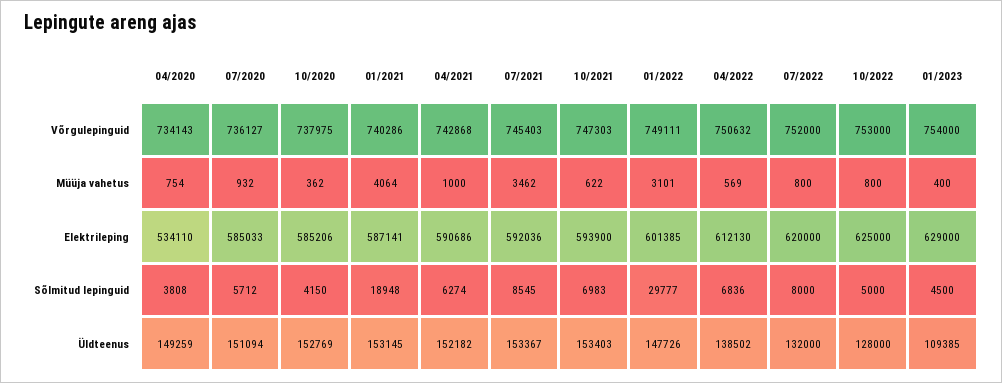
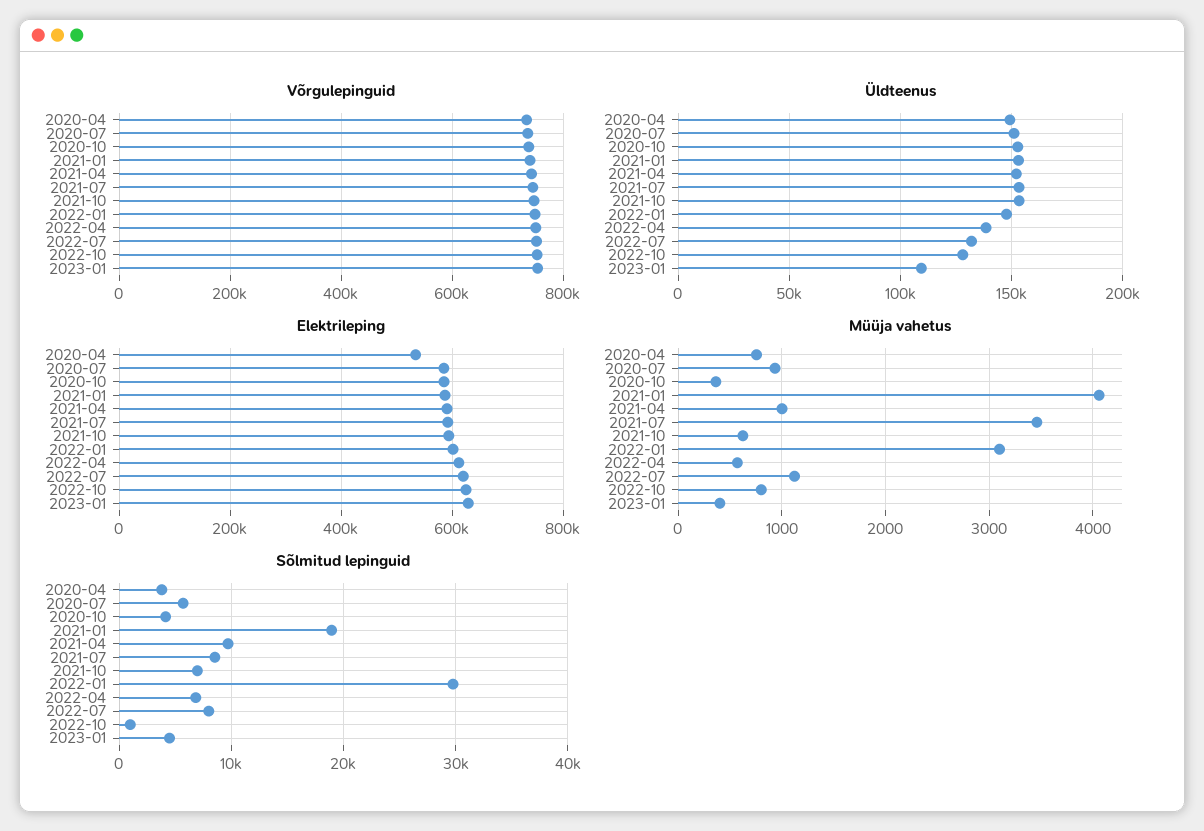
  {
    "Võrgulepinguid": {
      "04/2020": 734143,
      "07/2020": 736127,
      "10/2020": 737975,
      "01/2021": 740286,
      "04/2021": 742868,
      "07/2021": 745403,
      "10/2021": 747303,
      "01/2022": 749111,
      "04/2022": 750632,
      "07/2022": 752000,
      "10/2022": 753000,
      "01/2023": 754000
    },
    "Müüja vahetus": {
      "04/2020": 754,
      "07/2020": 932,
      "10/2020": 362,
      "01/2021": 4064,
      "04/2021": 1000,
      "07/2021": 3462,
      "10/2021": 622,
      "01/2022": 3101,
      "04/2022": 569,
-     "07/2022": 800,
+     "07/2022": 1100,
      "10/2022": 800,
      "01/2023": 400
    },
    "Elektrileping": {
      "04/2020": 534110,
      "07/2020": 585033,
      "10/2020": 585206,
      "01/2021": 587141,
      "04/2021": 590686,
      "07/2021": 592036,
      "10/2021": 593900,
      "01/2022": 601385,
      "04/2022": 612130,
      "07/2022": 620000,
      "10/2022": 625000,
      "01/2023": 629000
    },
    "Sõlmitud lepinguid": {
      "04/2020": 3808,
      "07/2020": 5712,
      "10/2020": 4150,
      "01/2021": 18948,
-     "04/2021": 6274,
+     "04/2021": 10000,
      "07/2021": 8545,
      "10/2021": 6983,
      "01/2022": 29777,
      "04/2022": 6836,
      "07/2022": 8000,
-     "10/2022": 5000,
+     "10/2022": 1000,
      "01/2023": 4500
    },
    "Üldteenus": {
      "04/2020": 149259,
      "07/2020": 151094,
      "10/2020": 152769,
      "01/2021": 153145,
      "04/2021": 152182,
      "07/2021": 153367,
      "10/2021": 153403,
      "01/2022": 147726,
      "04/2022": 138502,
      "07/2022": 132000,
      "10/2022": 128000,
      "01/2023": 109385
    }
  }

